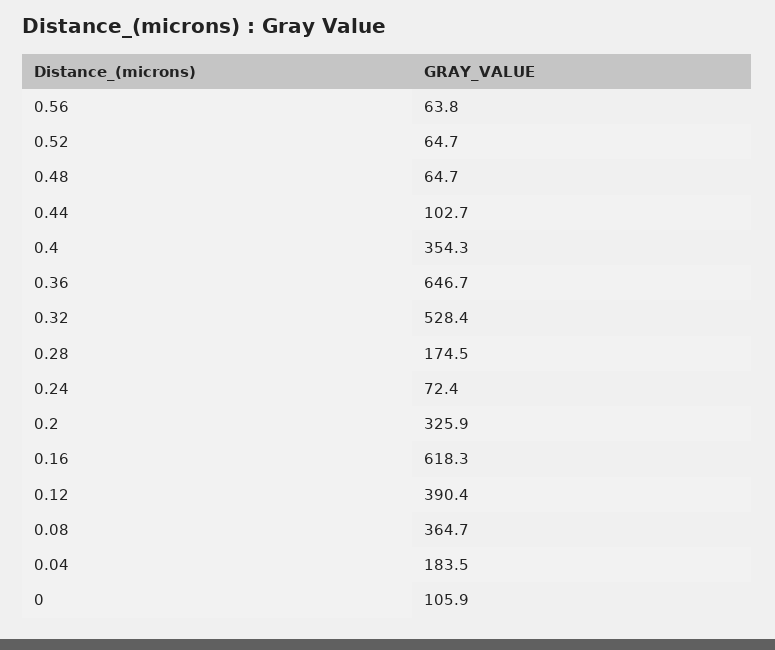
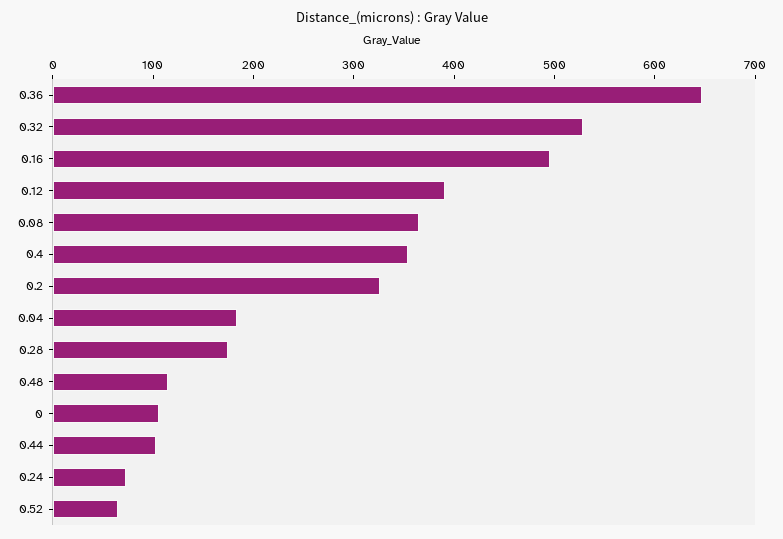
  {
-   "0.56": 63.8,
    "0.52": 64.7,
-   "0.48": 64.7,
+   "0.48": 120,
    "0.44": 102.7,
    "0.4": 354.3,
    "0.36": 646.7,
    "0.32": 528.4,
    "0.28": 174.5,
    "0.24": 72.4,
    "0.2": 325.9,
-   "0.16": 618.3,
+   "0.16": 500,
    "0.12": 390.4,
    "0.08": 364.7,
    "0.04": 183.5,
    "0": 105.9
  }

